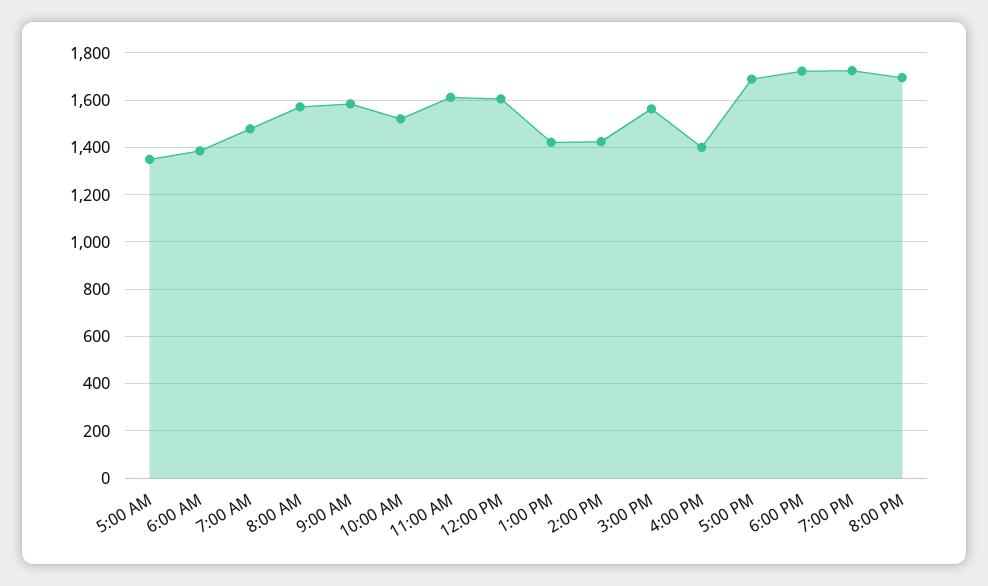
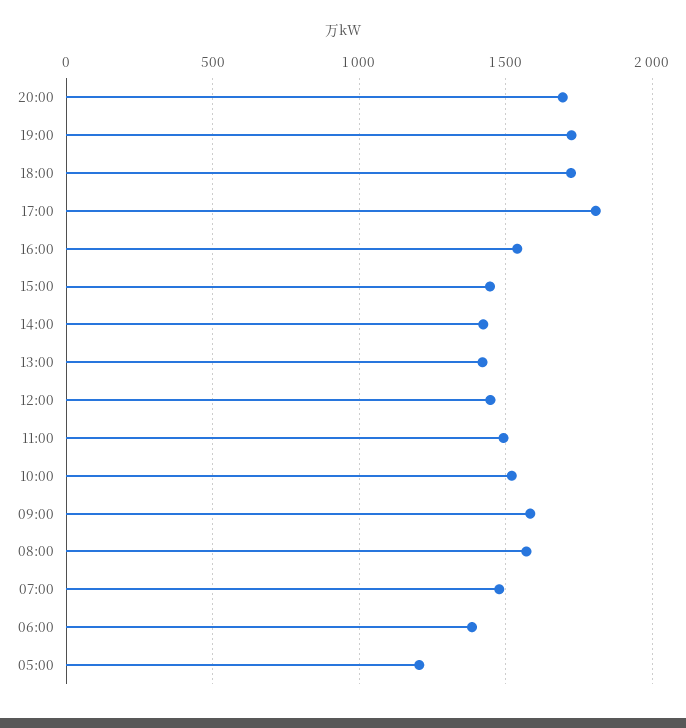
  {
-   "5:00 AM": 1350,
+   "5:00 AM": 1200,
    "6:00 AM": 1400,
    "7:00 AM": 1500,
    "8:00 AM": 1550,
    "9:00 AM": 1600,
    "10:00 AM": 1500,
-   "11:00 AM": 1600,
+   "11:00 AM": 1500,
-   "12:00 PM": 1600,
+   "12:00 PM": 1450,
    "1:00 PM": 1400,
    "2:00 PM": 1400,
-   "3:00 PM": 1550,
+   "3:00 PM": 1450,
-   "4:00 PM": 1400,
+   "4:00 PM": 1550,
-   "5:00 PM": 1700,
+   "5:00 PM": 1800,
    "6:00 PM": 1700,
    "7:00 PM": 1750,
    "8:00 PM": 1700
  }

